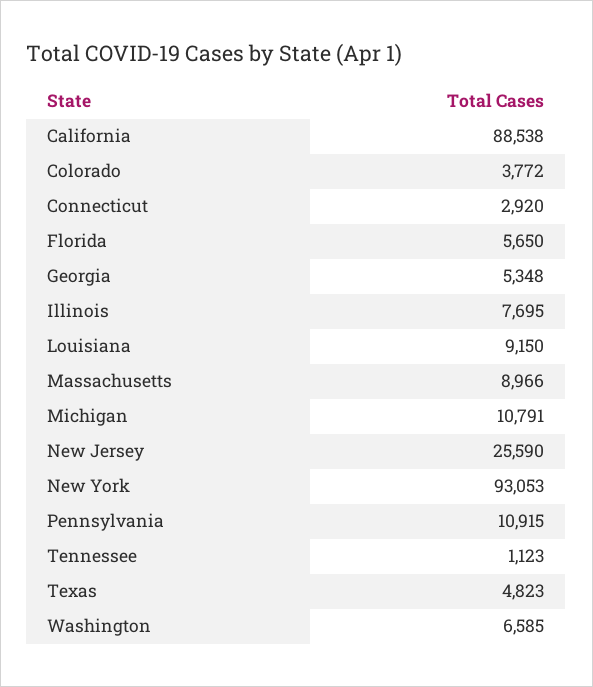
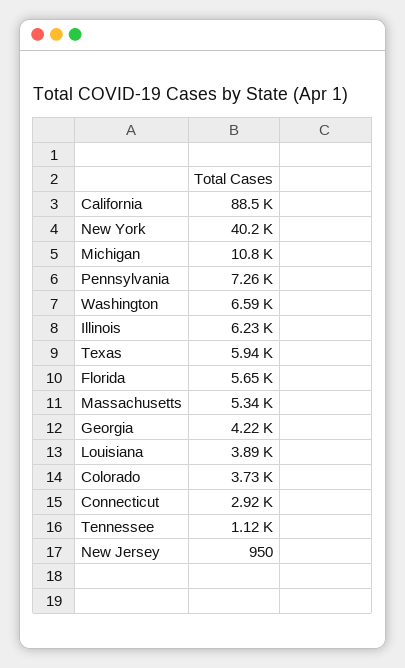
  {
    "California": 88538,
-   "Colorado": 3772,
+   "Colorado": 3730,
    "Connecticut": 2920,
    "Florida": 5650,
-   "Georgia": 5348,
+   "Georgia": 4220,
-   "Illinois": 7695,
+   "Illinois": 6230,
-   "Louisiana": 9150,
+   "Louisiana": 3890,
-   "Massachusetts": 8966,
+   "Massachusetts": 5340,
    "Michigan": 10791,
-   "New Jersey": 25590,
+   "New Jersey": 950,
-   "New York": 93053,
+   "New York": 40200,
-   "Pennsylvania": 10915,
+   "Pennsylvania": 7260,
    "Tennessee": 1123,
-   "Texas": 4823,
+   "Texas": 5940,
    "Washington": 6585
  }

